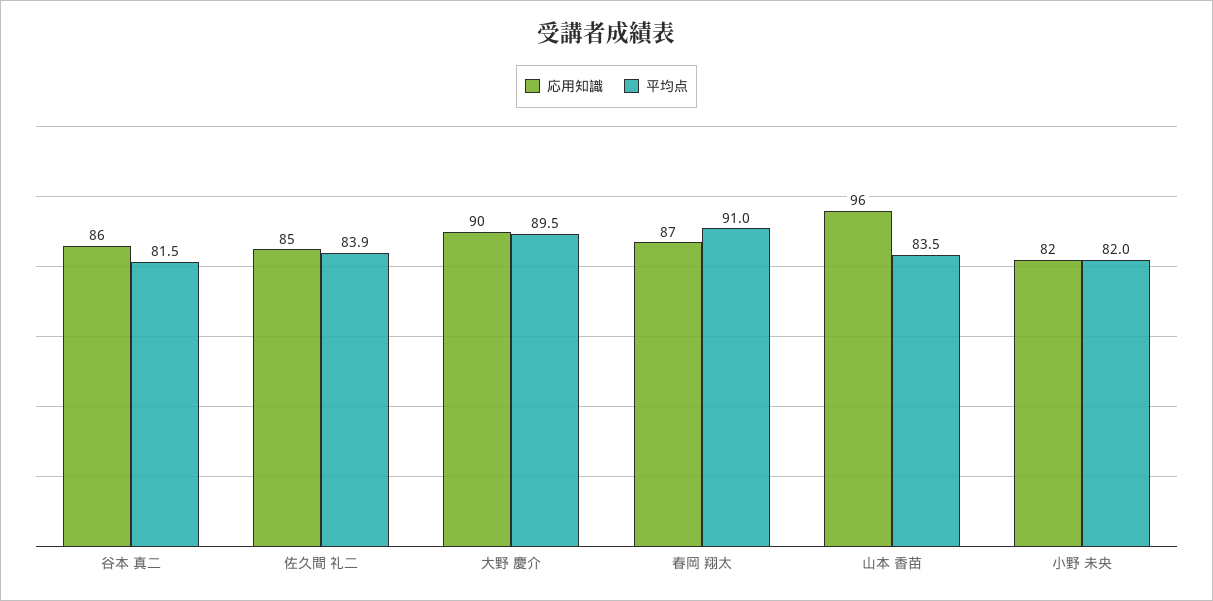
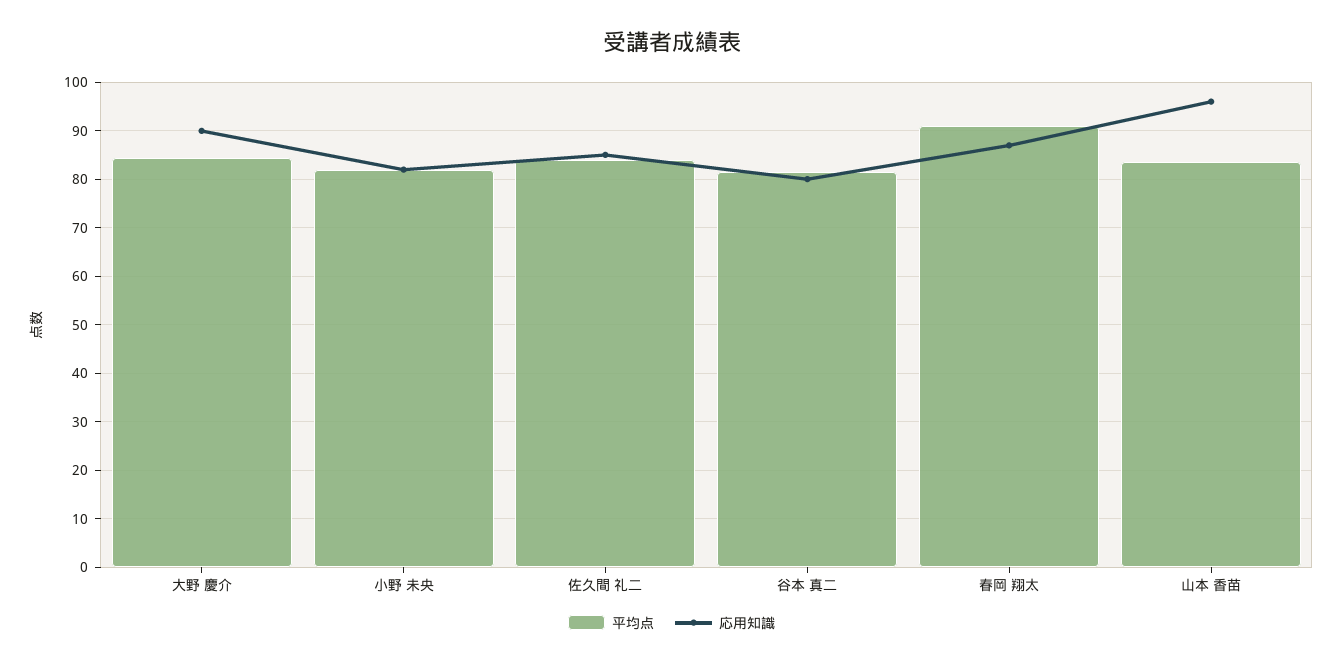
  {
    "応用知識": {
-     "谷本 真二": 86,
+     "谷本 真二": 80,
      "佐久間 礼二": 85,
      "大野 慶介": 90,
      "春岡 翔太": 87,
      "山本 香苗": 96,
      "小野 未央": 82
    },
    "平均点": {
      "谷本 真二": 81.5,
      "佐久間 礼二": 83.9,
-     "大野 慶介": 89.5,
+     "大野 慶介": 84,
      "春岡 翔太": 91,
      "山本 香苗": 83.5,
      "小野 未央": 82
    }
  }

